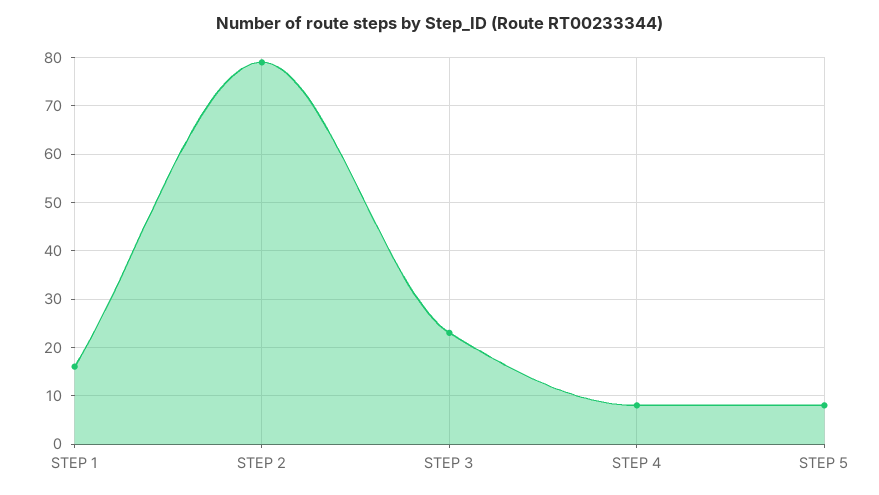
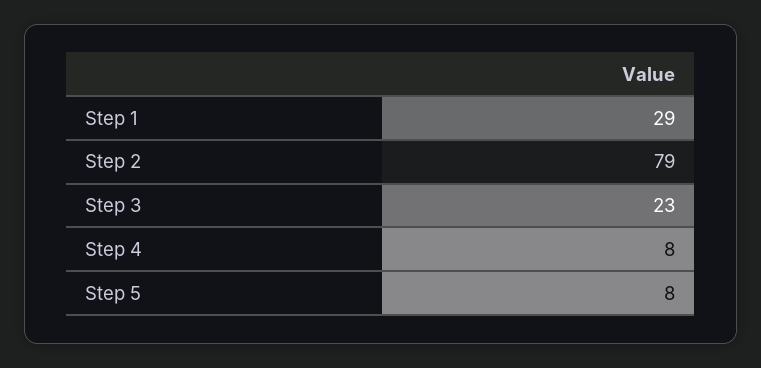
  {
-   "STEP 1": 15,
+   "STEP 1": 29,
    "STEP 2": 79,
    "STEP 3": 23,
    "STEP 4": 8,
    "STEP 5": 8
  }

